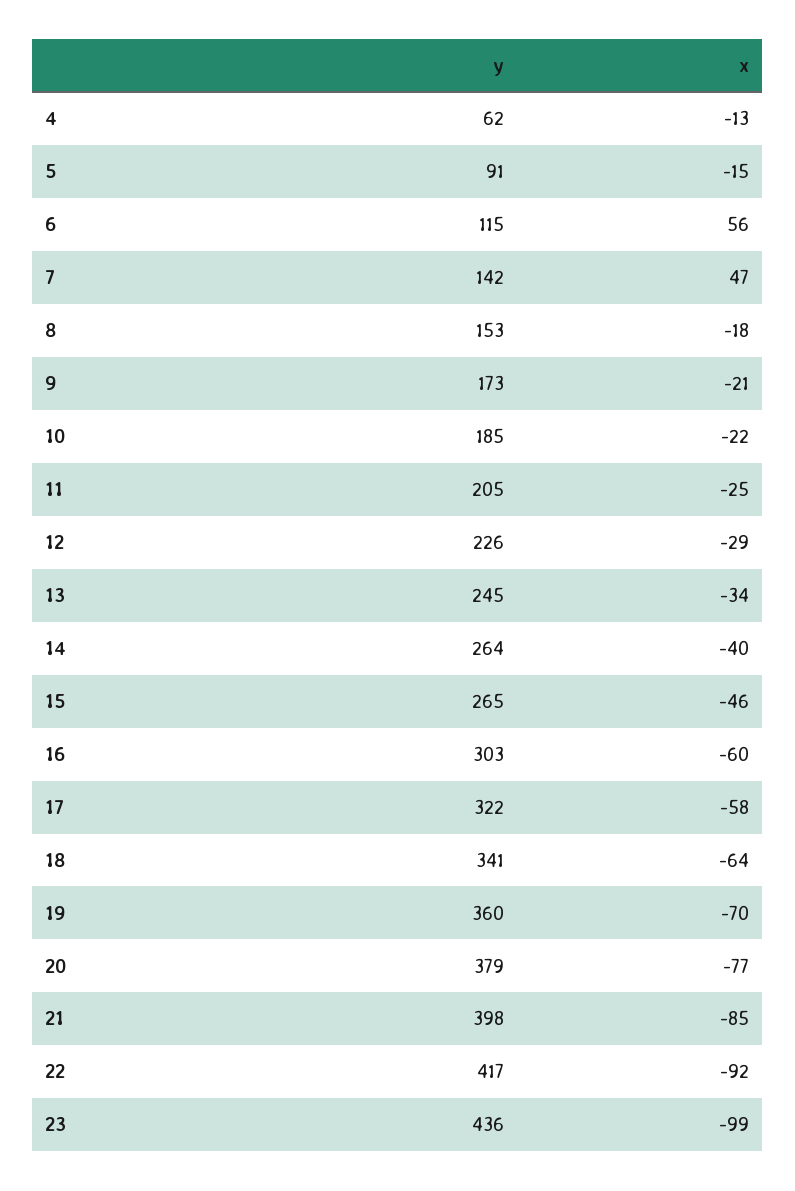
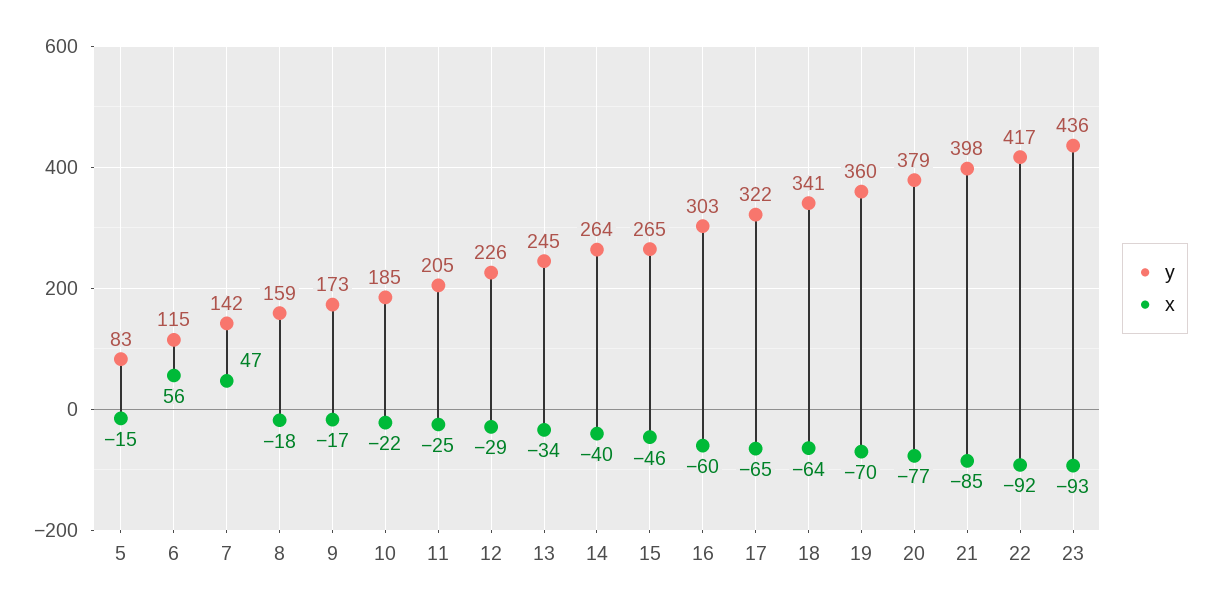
  {
    "y": {
-     "4": 62,
-     "5": 91,
+     "5": 83,
      "6": 115,
      "7": 142,
-     "8": 153,
+     "8": 159,
      "9": 173,
      "10": 185,
      "11": 205,
      "12": 226,
      "13": 245,
      "14": 264,
      "15": 265,
      "16": 303,
      "17": 322,
      "18": 341,
      "19": 360,
      "20": 379,
      "21": 398,
      "22": 417,
      "23": 436
    },
    "x": {
-     "4": -13,
      "5": -15,
      "6": 56,
      "7": 47,
      "8": -18,
-     "9": -21,
+     "9": -17,
      "10": -22,
      "11": -25,
      "12": -29,
      "13": -34,
      "14": -40,
      "15": -46,
      "16": -60,
-     "17": -58,
+     "17": -65,
      "18": -64,
      "19": -70,
      "20": -77,
      "21": -85,
      "22": -92,
-     "23": -99
+     "23": -93
    }
  }

